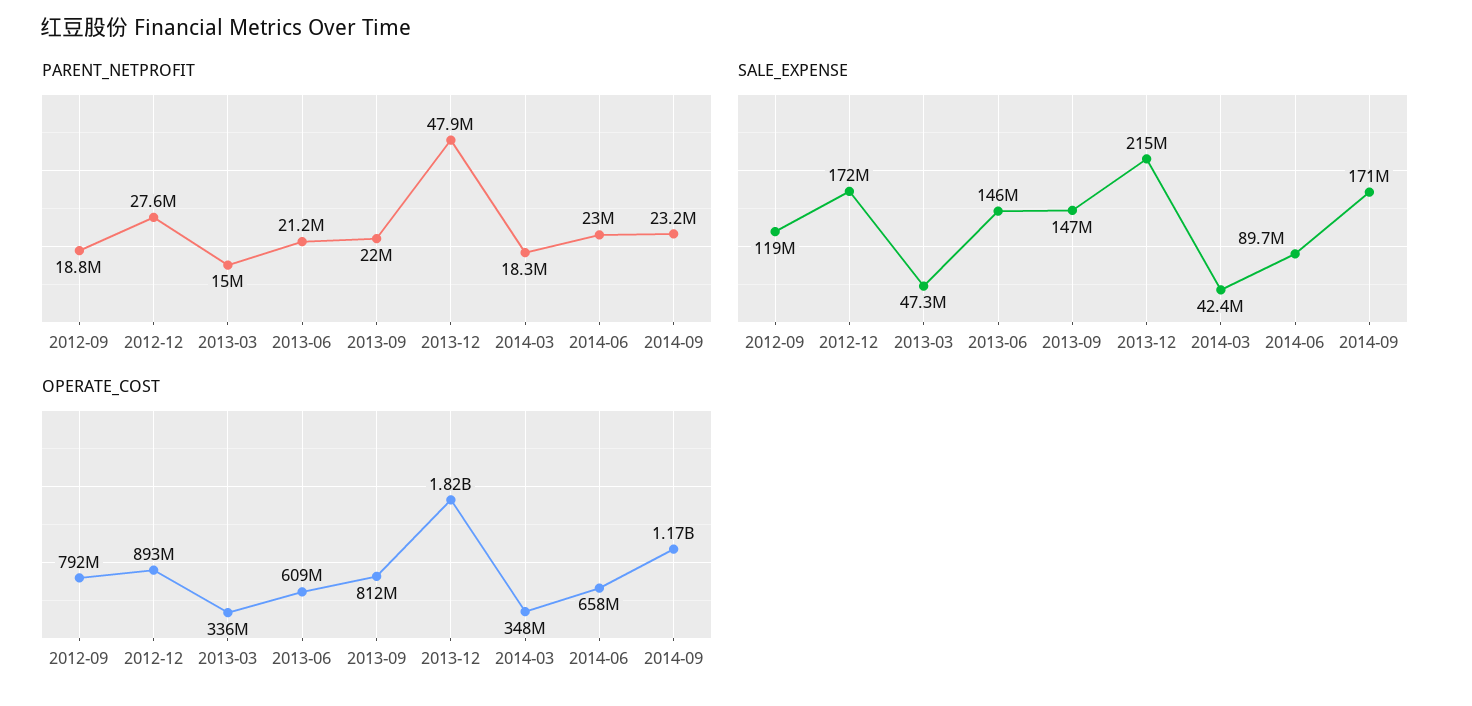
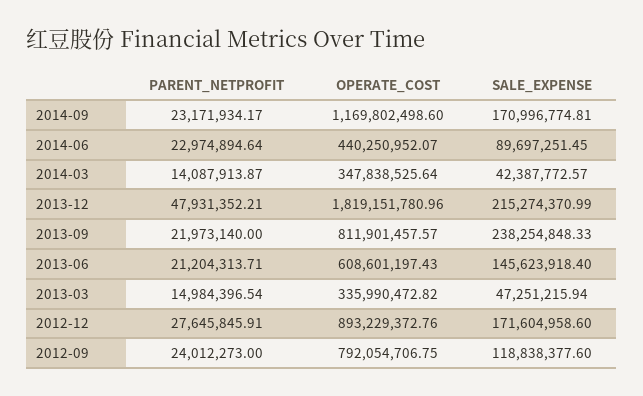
  {
    "PARENT_NETPROFIT": {
-     "2012-09": 18800000,
+     "2012-09": 24012273,
      "2012-12": 27645845.91,
      "2013-03": 14984396.54,
      "2013-06": 21204313.71,
      "2013-09": 21973140,
      "2013-12": 47931352.21,
-     "2014-03": 18300000,
+     "2014-03": 14087913.87,
      "2014-06": 22974894.64,
      "2014-09": 23171934.17
    },
    "SALE_EXPENSE": {
      "2012-09": 118838377.6,
      "2012-12": 171604958.6,
      "2013-03": 47251215.94,
      "2013-06": 145623918.4,
-     "2013-09": 147000000,
+     "2013-09": 238254848.33,
      "2013-12": 215274370.99,
      "2014-03": 42387772.57,
      "2014-06": 89697251.45,
      "2014-09": 170996774.81
    },
    "OPERATE_COST": {
      "2012-09": 792054706.75,
      "2012-12": 893229372.76,
      "2013-03": 335990472.82,
      "2013-06": 608601197.43,
      "2013-09": 811901457.57,
      "2013-12": 1819151780.96,
      "2014-03": 347838525.64,
-     "2014-06": 658000000,
+     "2014-06": 440250952.07,
      "2014-09": 1169802498.6
    }
  }

